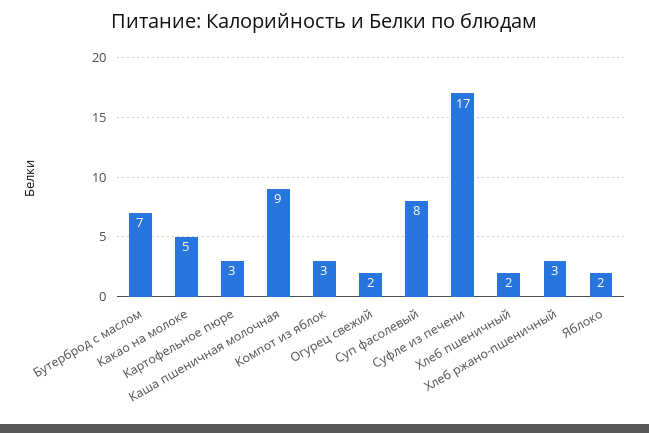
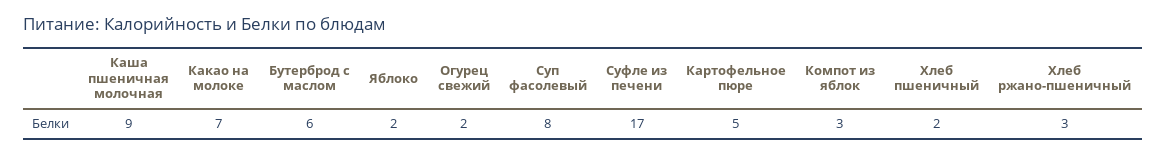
  {
-   "Бутерброд с маслом": 7,
+   "Бутерброд с маслом": 6,
-   "Какао на молоке": 5,
+   "Какао на молоке": 7,
-   "Картофельное пюре": 3,
+   "Картофельное пюре": 5,
    "Каша пшеничная молочная": 9,
    "Компот из яблок": 3,
    "Огурец свежий": 2,
    "Суп фасолевый": 8,
    "Суфле из печени": 17,
    "Хлеб пшеничный": 2,
    "Хлеб ржано-пшеничный": 3,
    "Яблоко": 2
  }

